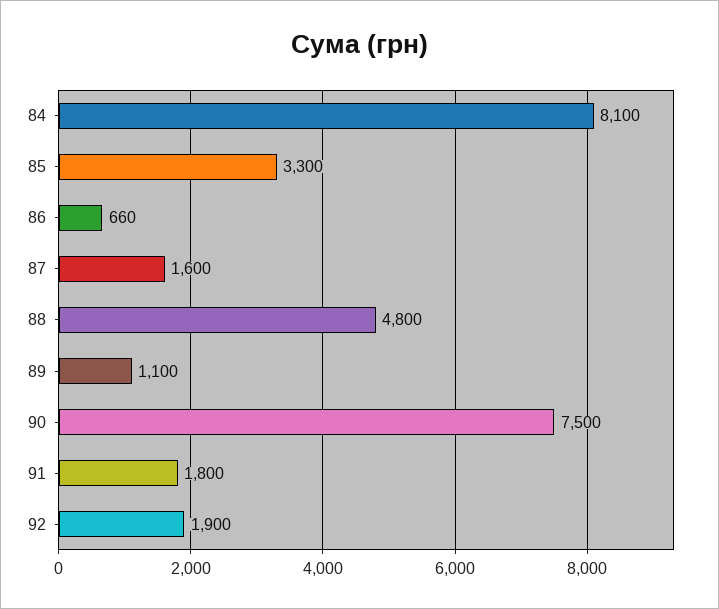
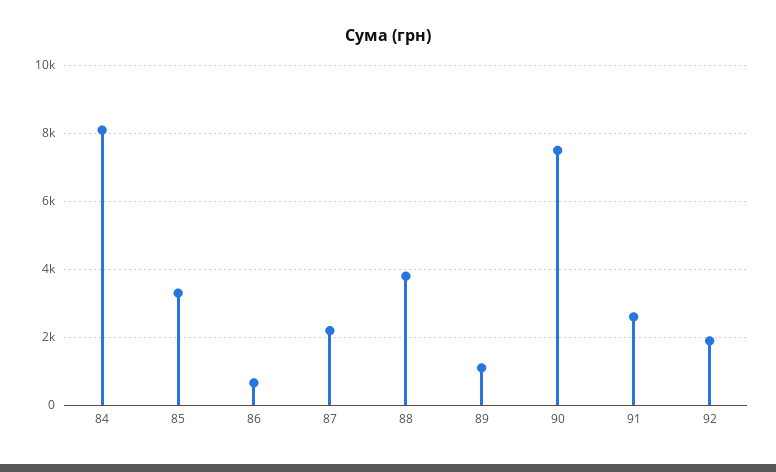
  {
    "84": 8100,
    "85": 3300,
    "86": 660,
-   "87": 1600,
+   "87": 2200,
-   "88": 4800,
+   "88": 3800,
    "89": 1100,
    "90": 7500,
-   "91": 1800,
+   "91": 2600,
    "92": 1900
  }

